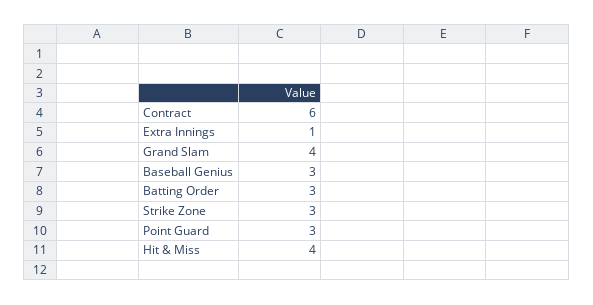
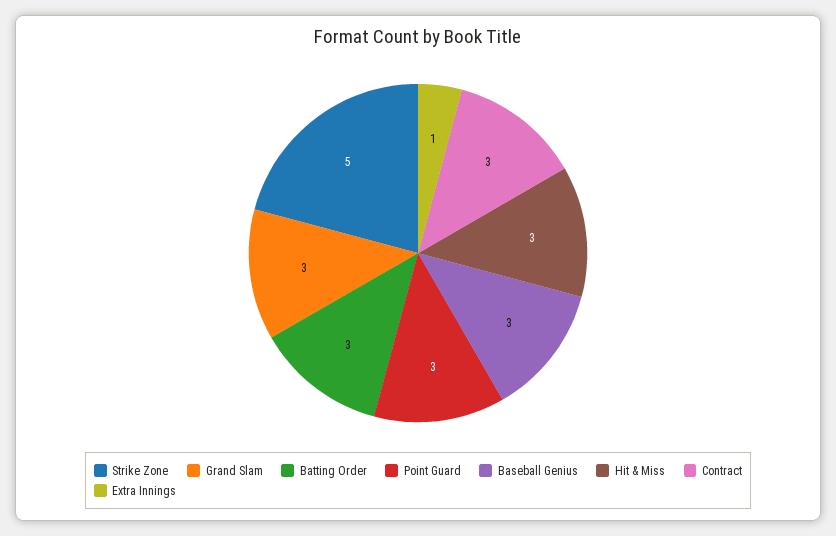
  {
-   "Contract": 6,
+   "Contract": 3,
    "Extra Innings": 1,
-   "Grand Slam": 4,
+   "Grand Slam": 3,
    "Baseball Genius": 3,
    "Batting Order": 3,
-   "Strike Zone": 3,
+   "Strike Zone": 5,
    "Point Guard": 3,
-   "Hit & Miss": 4
+   "Hit & Miss": 3
  }

